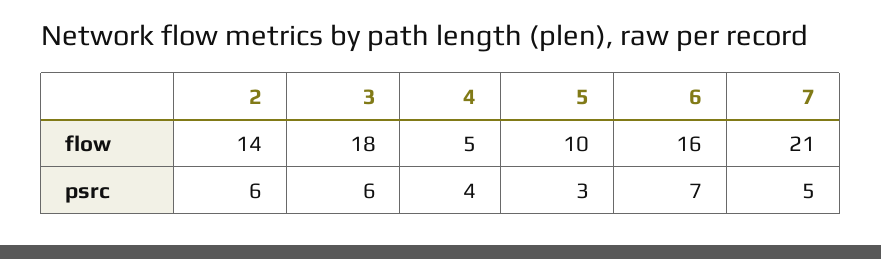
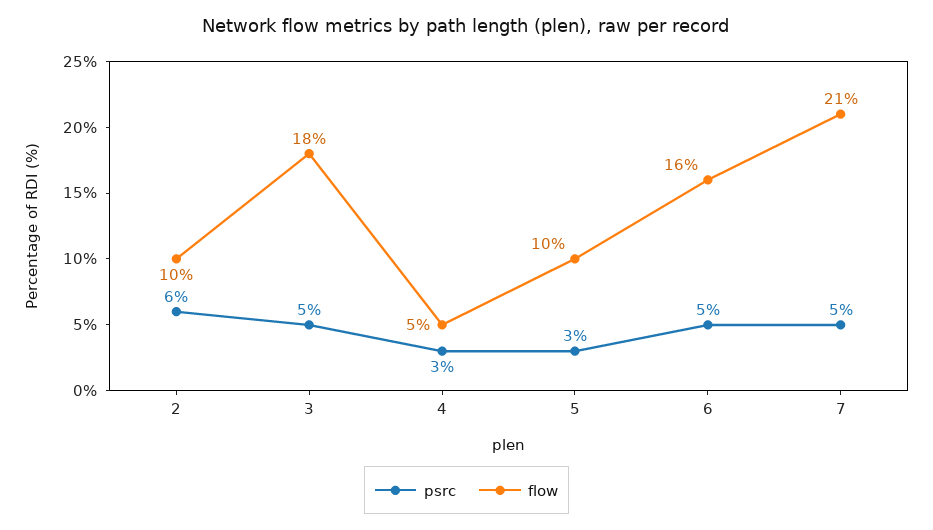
  {
    "flow": {
-     "2": 14,
+     "2": 10,
      "3": 18,
      "4": 5,
      "5": 10,
      "6": 16,
      "7": 21
    },
    "psrc": {
      "2": 6,
-     "3": 6,
+     "3": 5,
-     "4": 4,
+     "4": 3,
      "5": 3,
-     "6": 7,
+     "6": 5,
      "7": 5
    }
  }

